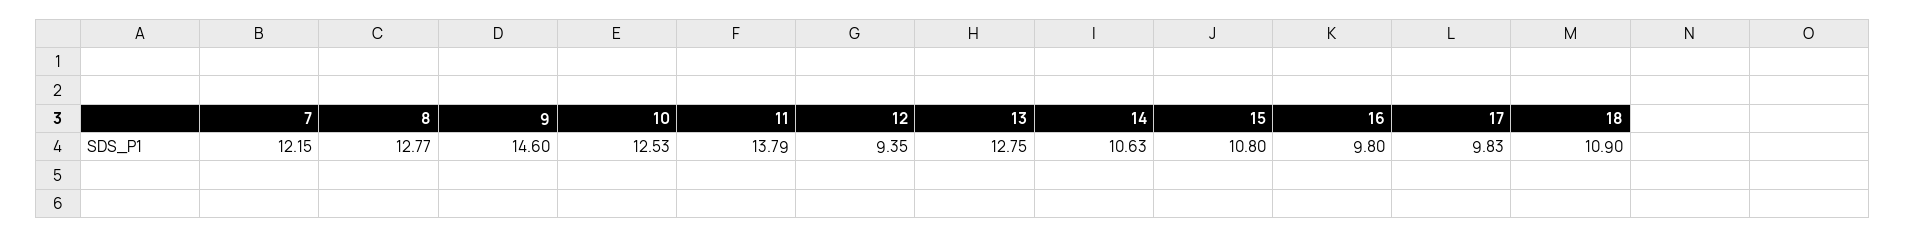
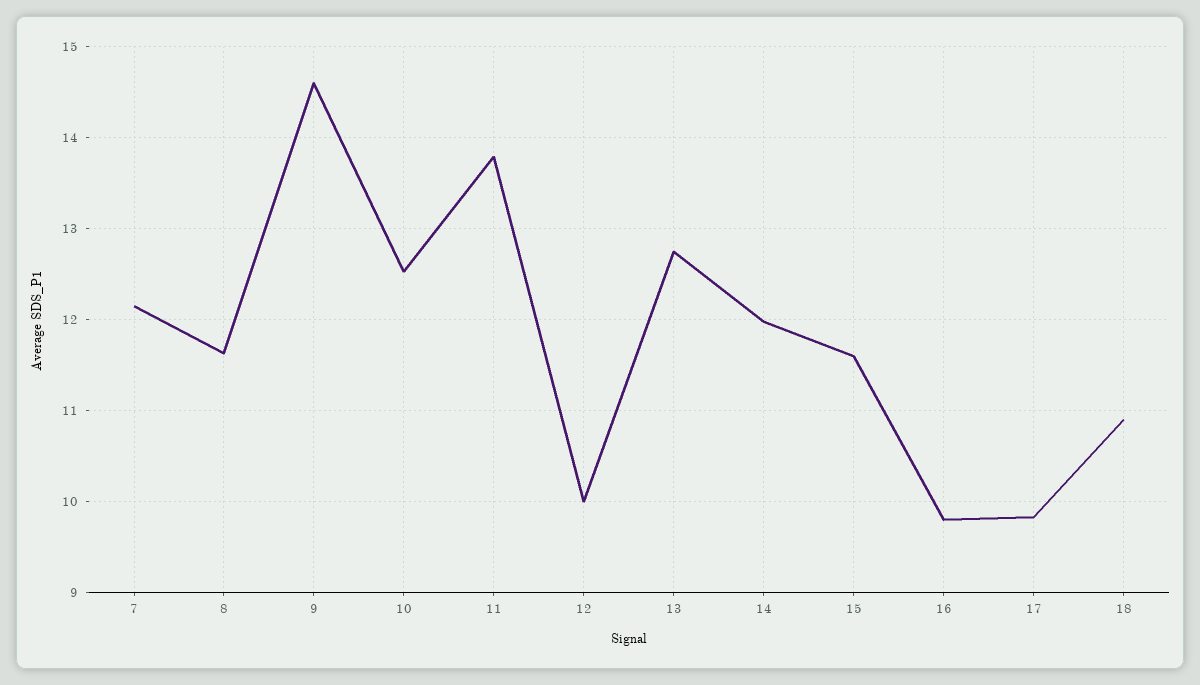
  {
    "7": 12.15,
-   "8": 12.77,
+   "8": 11.6,
    "9": 14.6,
    "10": 12.53,
    "11": 13.79,
-   "12": 9.35,
+   "12": 10,
    "13": 12.75,
-   "14": 10.63,
+   "14": 12,
-   "15": 10.8,
+   "15": 11.6,
    "16": 9.8,
    "17": 9.83,
    "18": 10.9
  }

